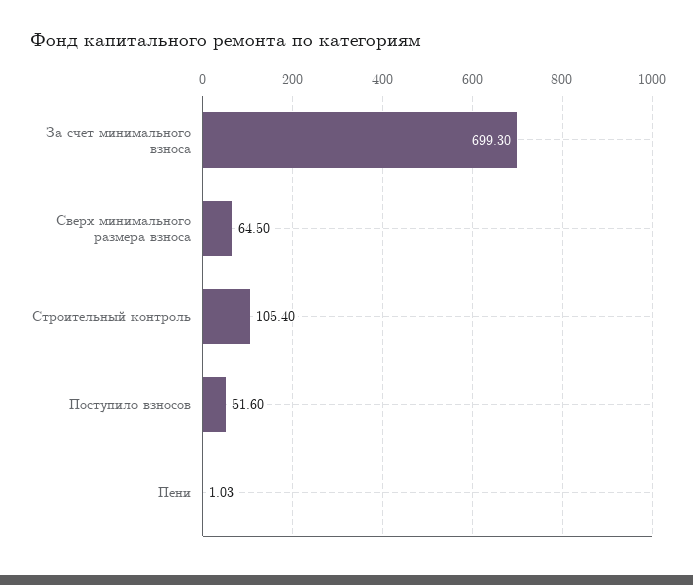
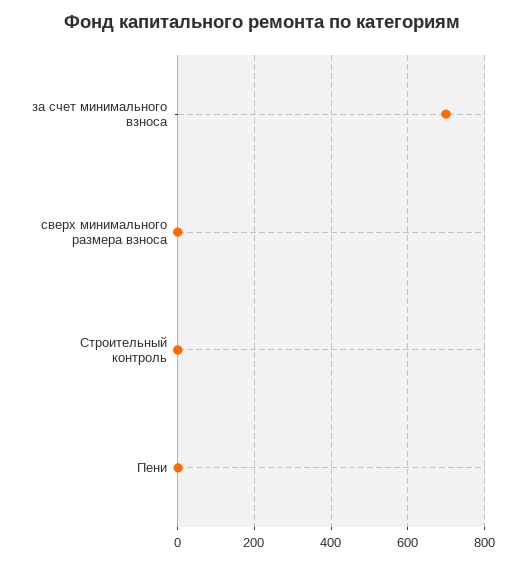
  {
    "За счет минимального взноса": 699.3,
-   "Сверх минимального размера взноса": 64.5,
+   "Сверх минимального размера взноса": 0,
-   "Строительный контроль": 105.4,
+   "Строительный контроль": 0,
-   "Поступило взносов": 51.6,
    "Пени": 1.03
  }

